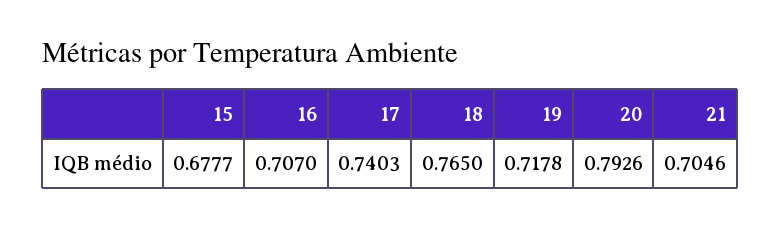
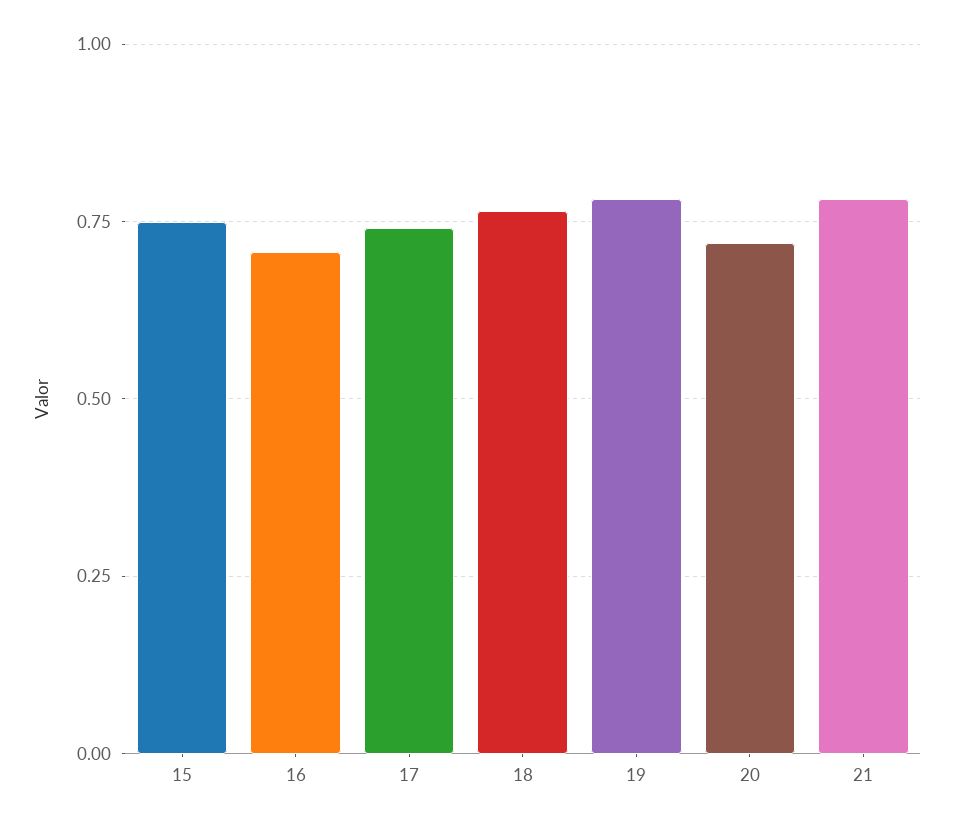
  {
-   "15": 0.6777,
+   "15": 0.75,
    "16": 0.707,
    "17": 0.7403,
    "18": 0.765,
-   "19": 0.7178,
+   "19": 0.775,
-   "20": 0.7926,
+   "20": 0.725,
-   "21": 0.7046
+   "21": 0.775
  }

